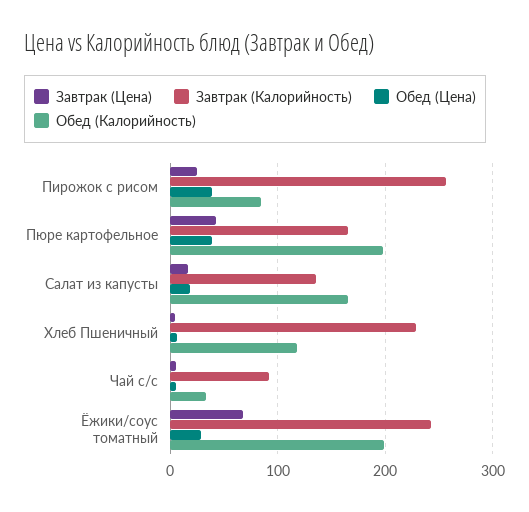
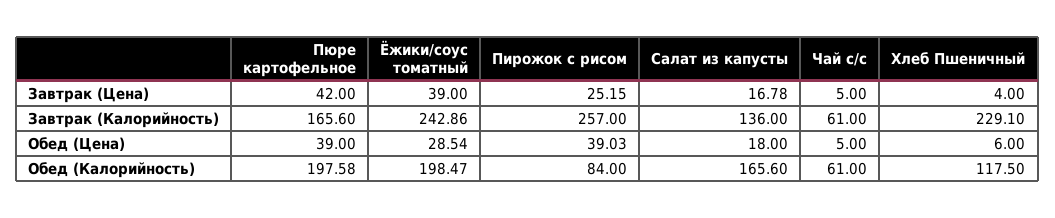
  {
    "Завтрак (Цена)": {
      "Пирожок с рисом": 25.15,
      "Пюре картофельное": 42,
      "Салат из капусты": 16.78,
      "Хлеб Пшеничный": 4,
      "Чай с/с": 5,
-     "Ёжики/соус томатный": 70
+     "Ёжики/соус томатный": 39
    },
    "Завтрак (Калорийность)": {
      "Пирожок с рисом": 257,
      "Пюре картофельное": 165.6,
      "Салат из капусты": 136,
      "Хлеб Пшеничный": 229.1,
-     "Чай с/с": 90,
+     "Чай с/с": 61,
      "Ёжики/соус томатный": 242.86
    },
    "Обед (Цена)": {
      "Пирожок с рисом": 39.03,
      "Пюре картофельное": 39,
      "Салат из капусты": 18,
      "Хлеб Пшеничный": 6,
      "Чай с/с": 5,
      "Ёжики/соус томатный": 28.54
    },
    "Обед (Калорийность)": {
      "Пирожок с рисом": 84,
      "Пюре картофельное": 197.58,
      "Салат из капусты": 165.6,
      "Хлеб Пшеничный": 117.5,
-     "Чай с/с": 30,
+     "Чай с/с": 61,
      "Ёжики/соус томатный": 198.47
    }
  }

